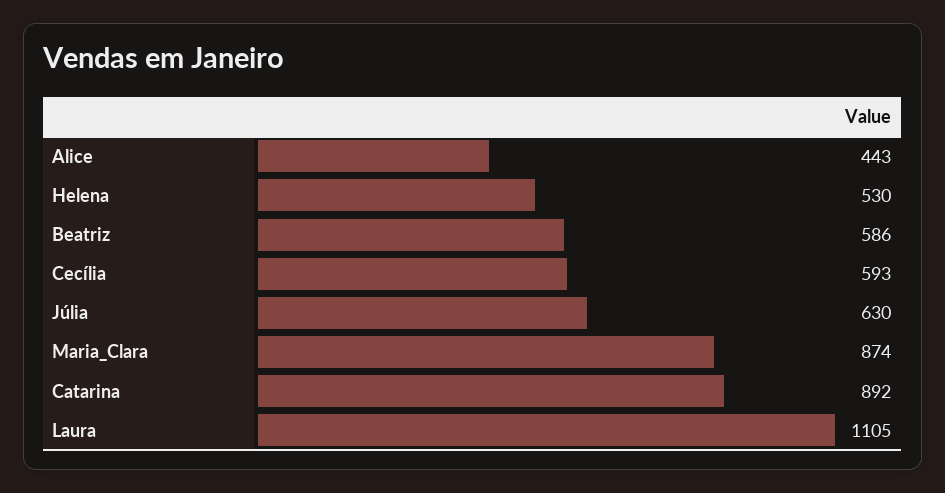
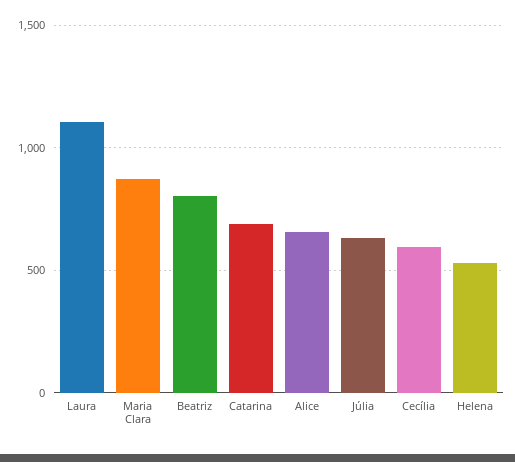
  {
-   "Alice": 443,
+   "Alice": 650,
    "Helena": 530,
-   "Beatriz": 586,
+   "Beatriz": 800,
    "Cecília": 593,
    "Júlia": 630,
    "Maria_Clara": 874,
-   "Catarina": 892,
+   "Catarina": 700,
    "Laura": 1105
  }

